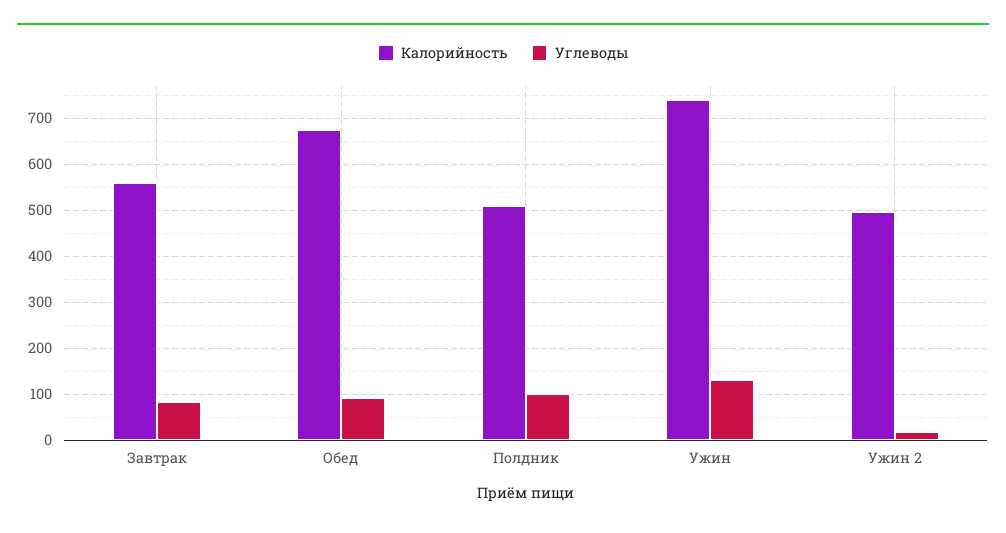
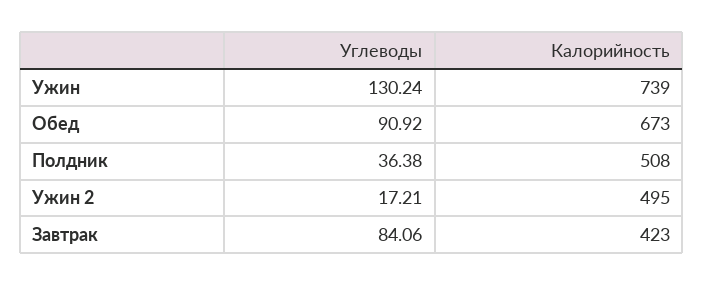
  {
    "Калорийность": {
-     "Завтрак": 560,
+     "Завтрак": 423,
      "Обед": 673,
      "Полдник": 508,
      "Ужин": 739,
      "Ужин 2": 495
    },
    "Углеводы": {
      "Завтрак": 84.06,
      "Обед": 90.92,
-     "Полдник": 100,
+     "Полдник": 36.38,
      "Ужин": 130.24,
      "Ужин 2": 17.21
    }
  }

